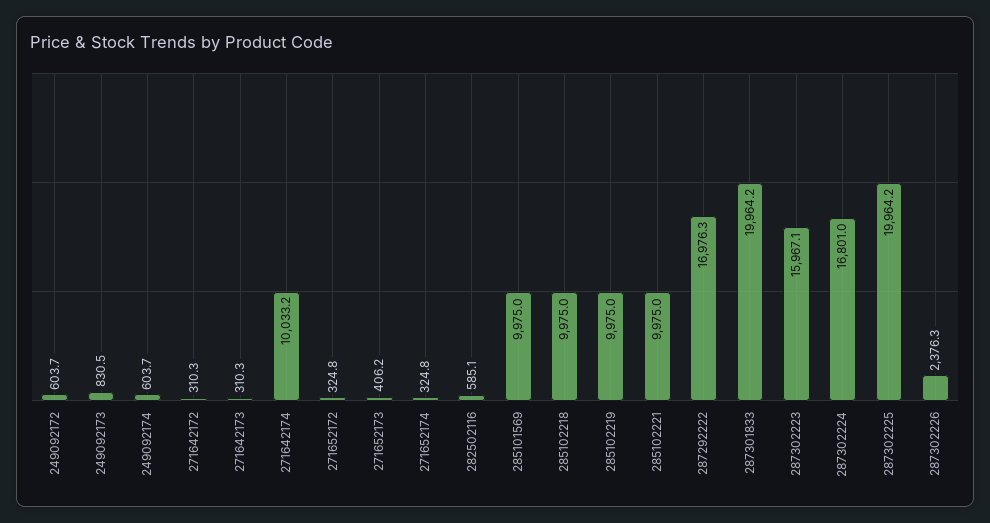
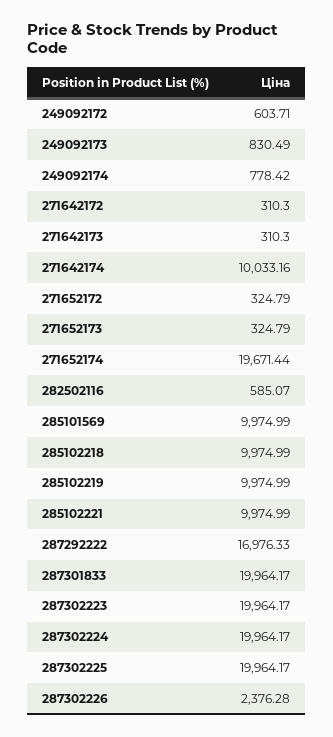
  {
    "249092172": 603.71,
    "249092173": 830.49,
-   "249092174": 603.7,
+   "249092174": 778.42,
    "271642172": 310.3,
    "271642173": 310.3,
    "271642174": 10033.16,
    "271652172": 324.79,
-   "271652173": 406.2,
+   "271652173": 324.79,
-   "271652174": 324.8,
+   "271652174": 19671.44,
    "282502116": 585.07,
    "285101569": 9974.99,
    "285102218": 9974.99,
    "285102219": 9974.99,
    "285102221": 9974.99,
    "287292222": 16976.33,
    "287301833": 19964.17,
-   "287302223": 15967.1,
+   "287302223": 19964.17,
-   "287302224": 16801,
+   "287302224": 19964.17,
    "287302225": 19964.17,
    "287302226": 2376.28
  }

